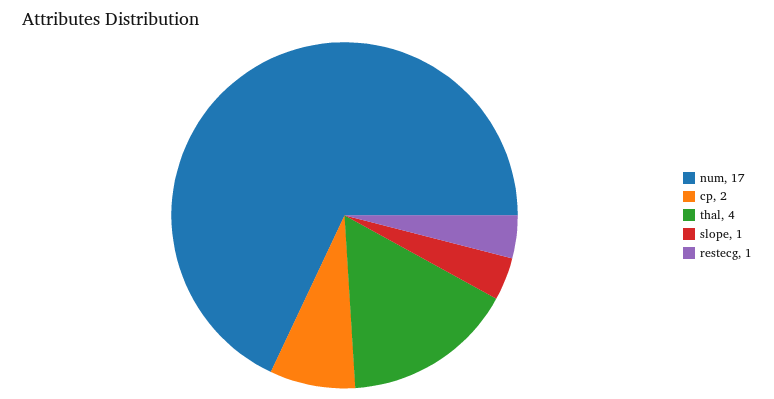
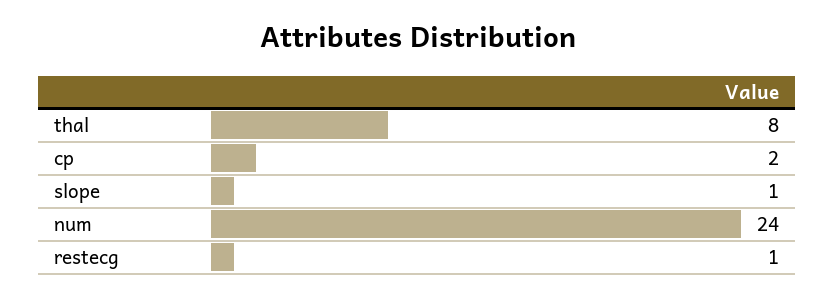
  {
-   "num": 17,
+   "num": 24,
    "cp": 2,
-   "thal": 4,
+   "thal": 8,
    "slope": 1,
    "restecg": 1
  }

